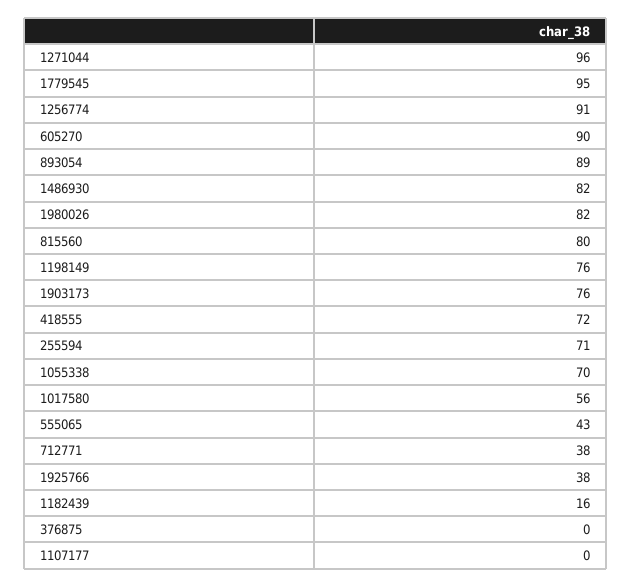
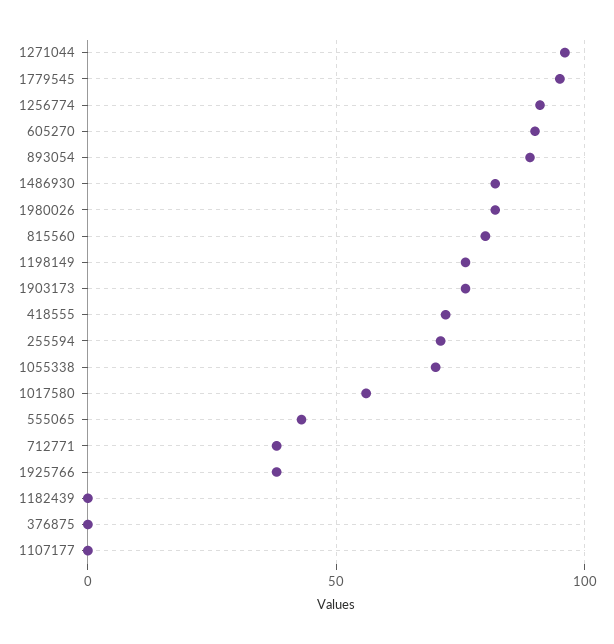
  {
    "1271044": 96,
    "1779545": 95,
    "1256774": 91,
    "605270": 90,
    "893054": 89,
    "1486930": 82,
    "1980026": 82,
    "815560": 80,
    "1198149": 76,
    "1903173": 76,
    "418555": 72,
    "255594": 71,
    "1055338": 70,
    "1017580": 56,
    "555065": 43,
    "712771": 38,
    "1925766": 38,
-   "1182439": 16,
+   "1182439": 0,
    "376875": 0,
    "1107177": 0
  }

